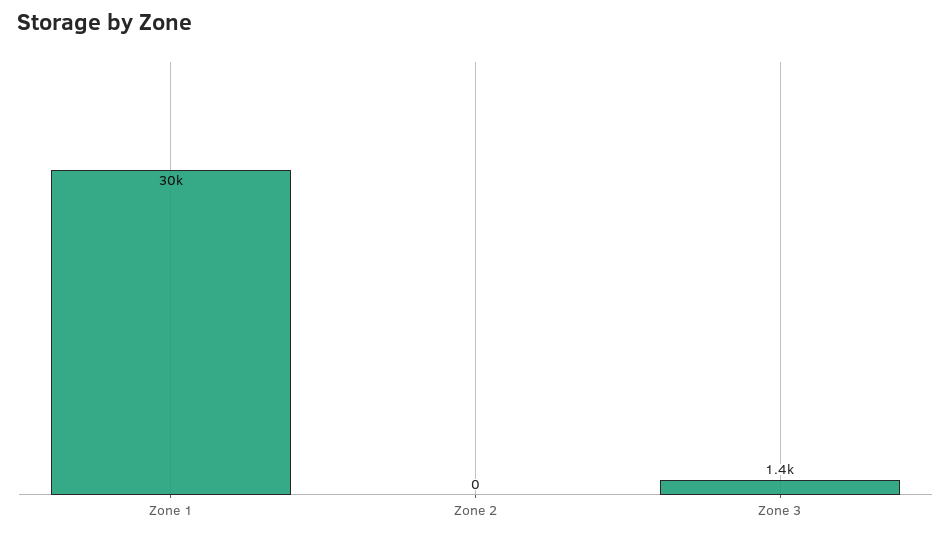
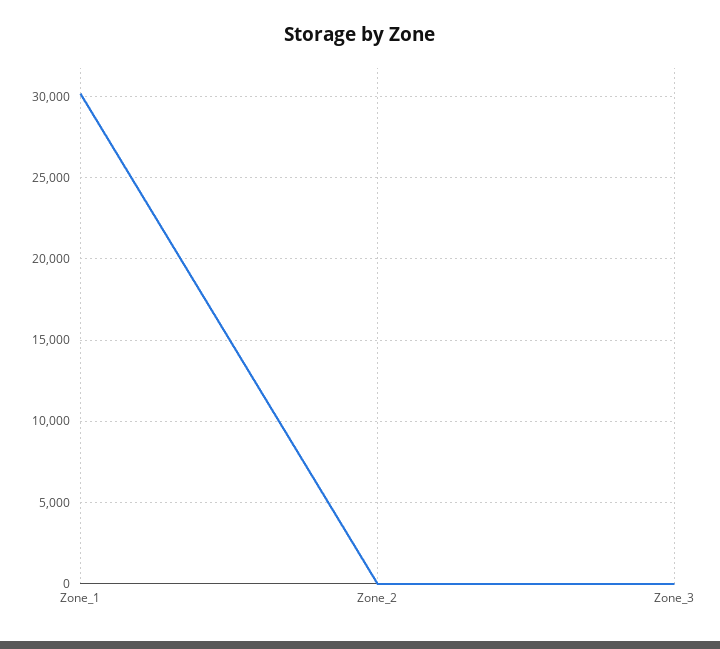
  {
    "Zone 1": 30000,
    "Zone 2": 0,
-   "Zone 3": 1400
+   "Zone 3": 0
  }

